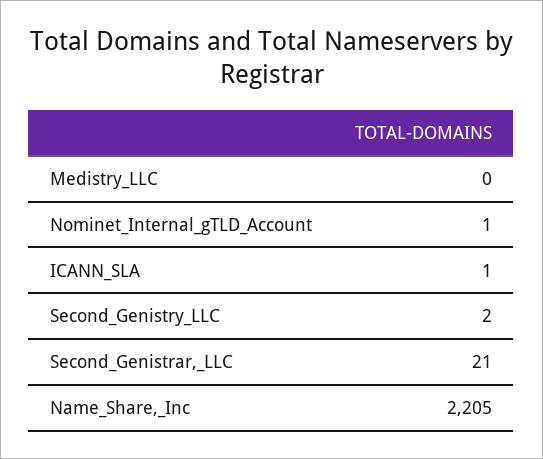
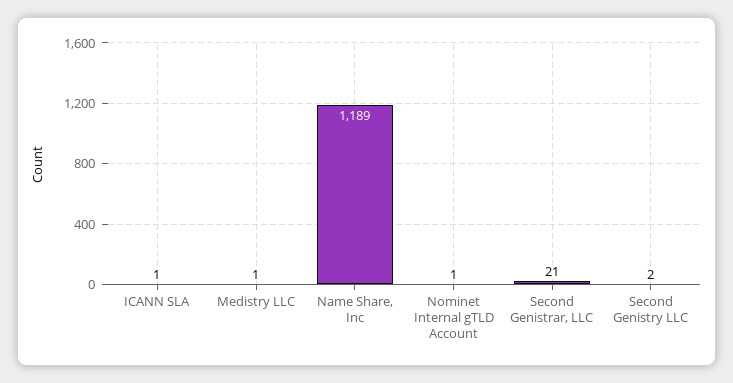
  {
-   "Medistry_LLC": 0,
+   "Medistry_LLC": 1,
    "Nominet_Internal_gTLD_Account": 1,
    "ICANN_SLA": 1,
    "Second_Genistry_LLC": 2,
    "Second_Genistrar,_LLC": 21,
-   "Name_Share,_Inc": 2205
+   "Name_Share,_Inc": 1189
  }

